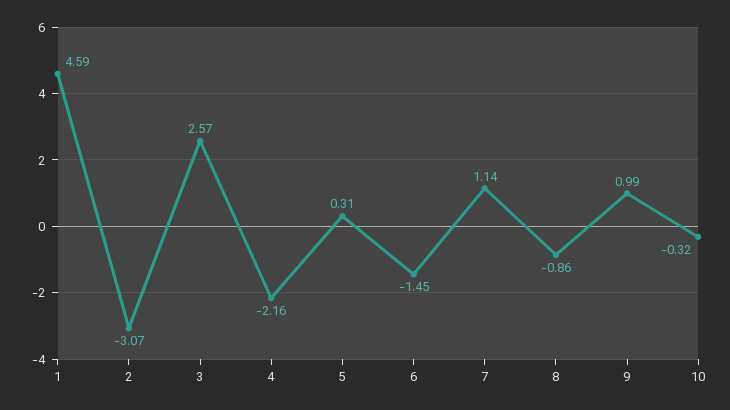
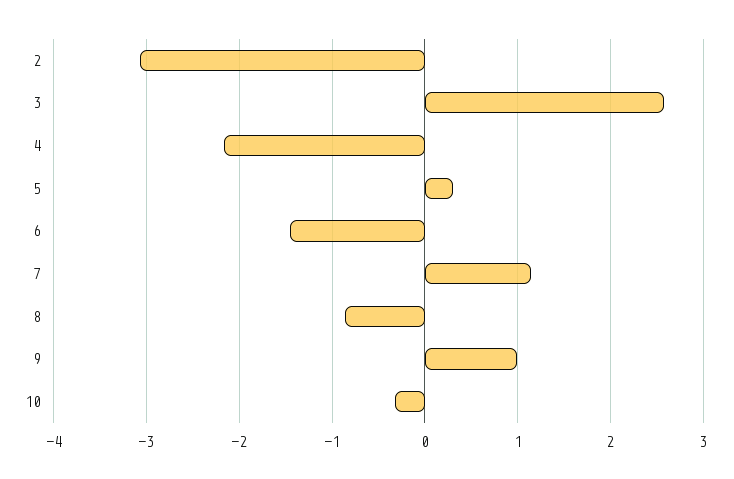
  {
-   "1": 4.59,
    "2": -3.07,
    "3": 2.57,
    "4": -2.16,
    "5": 0.31,
    "6": -1.45,
    "7": 1.14,
    "8": -0.86,
    "9": 0.99,
    "10": -0.32
  }

